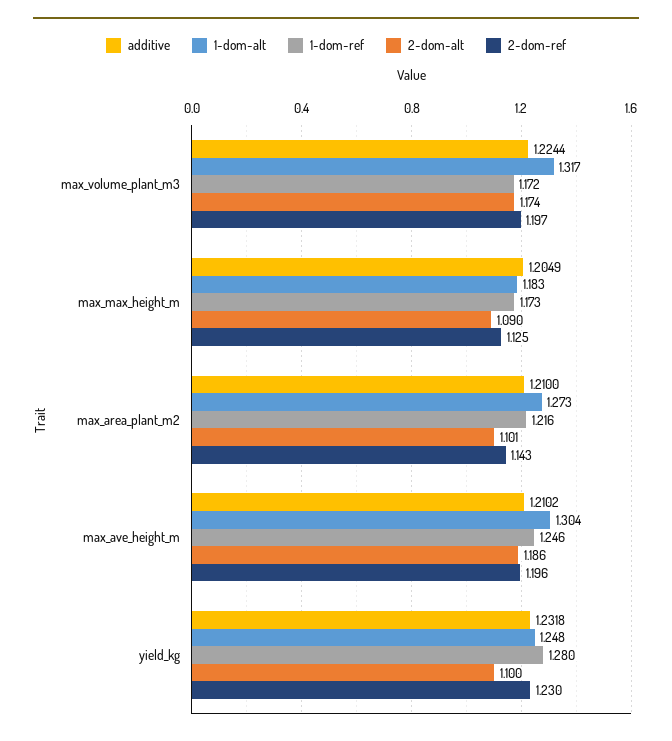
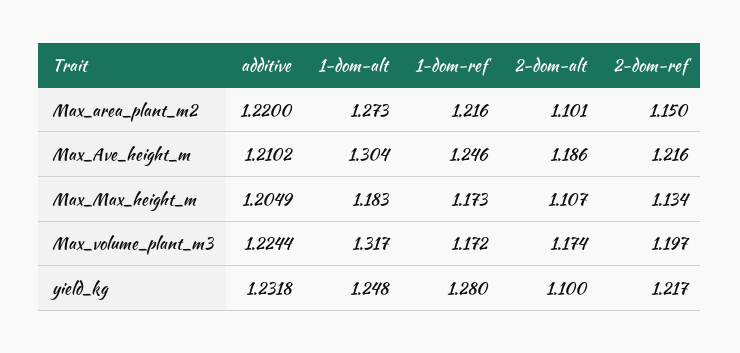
  {
    "additive": {
      "max_volume_plant_m3": 1.2244,
      "max_max_height_m": 1.2049,
-     "max_area_plant_m2": 1.21,
+     "max_area_plant_m2": 1.22,
      "max_ave_height_m": 1.2102,
      "yield_kg": 1.2318
    },
    "1-dom-alt": {
      "max_volume_plant_m3": 1.317,
      "max_max_height_m": 1.183,
      "max_area_plant_m2": 1.273,
      "max_ave_height_m": 1.304,
      "yield_kg": 1.248
    },
    "1-dom-ref": {
      "max_volume_plant_m3": 1.172,
      "max_max_height_m": 1.173,
      "max_area_plant_m2": 1.216,
      "max_ave_height_m": 1.246,
      "yield_kg": 1.28
    },
    "2-dom-alt": {
      "max_volume_plant_m3": 1.174,
-     "max_max_height_m": 1.09,
+     "max_max_height_m": 1.107,
      "max_area_plant_m2": 1.101,
      "max_ave_height_m": 1.186,
      "yield_kg": 1.1
    },
    "2-dom-ref": {
      "max_volume_plant_m3": 1.197,
-     "max_max_height_m": 1.125,
+     "max_max_height_m": 1.134,
-     "max_area_plant_m2": 1.143,
+     "max_area_plant_m2": 1.15,
-     "max_ave_height_m": 1.196,
+     "max_ave_height_m": 1.216,
-     "yield_kg": 1.23
+     "yield_kg": 1.217
    }
  }

